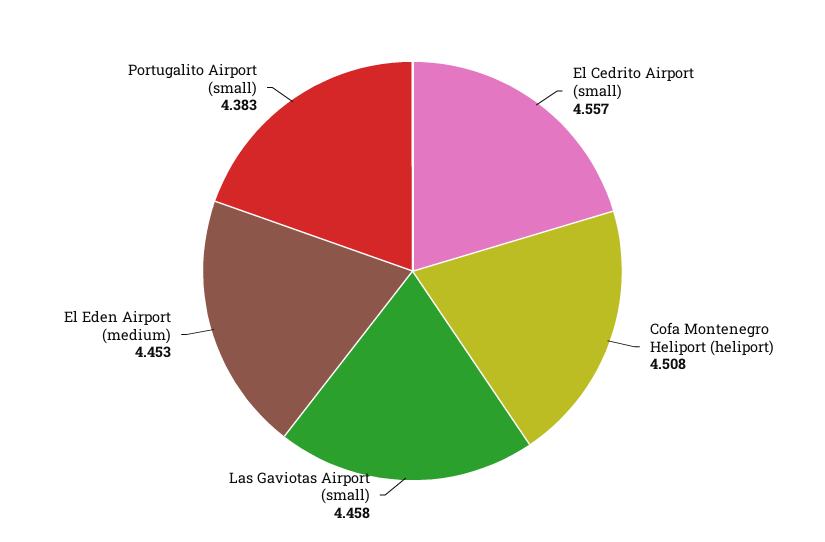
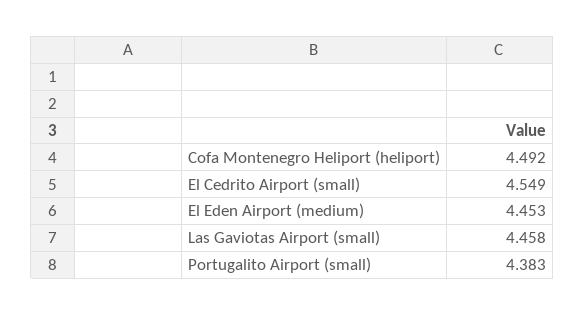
  {
-   "El Cedrito Airport (small)": 4.557,
+   "El Cedrito Airport (small)": 4.549,
-   "Cofa Montenegro Heliport (heliport)": 4.508,
+   "Cofa Montenegro Heliport (heliport)": 4.492,
    "Las Gaviotas Airport (small)": 4.458,
    "El Eden Airport (medium)": 4.453,
    "Portugalito Airport (small)": 4.383
  }

